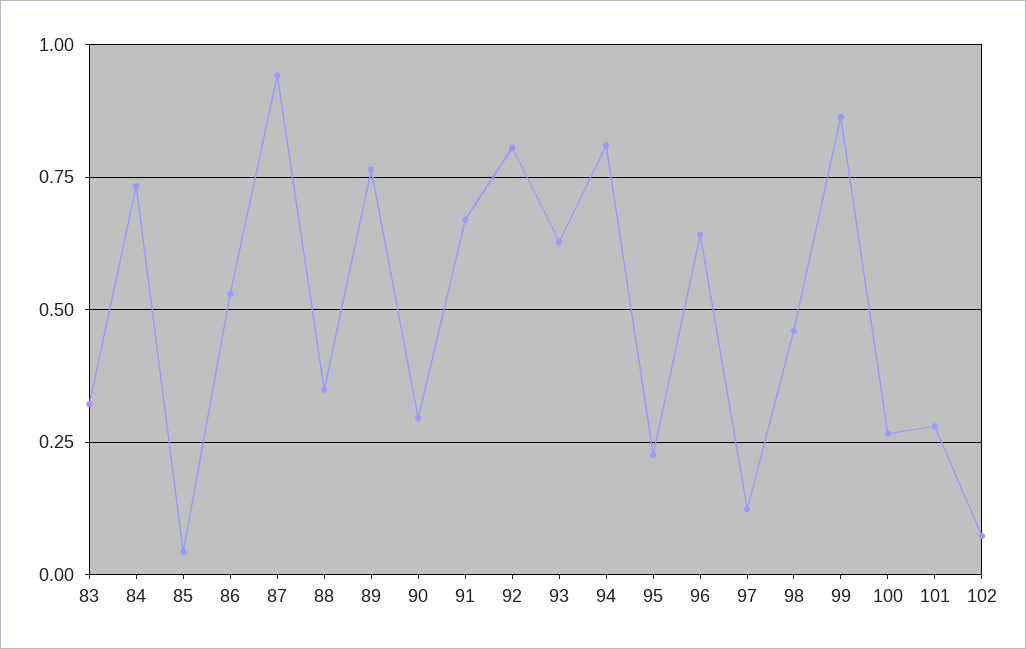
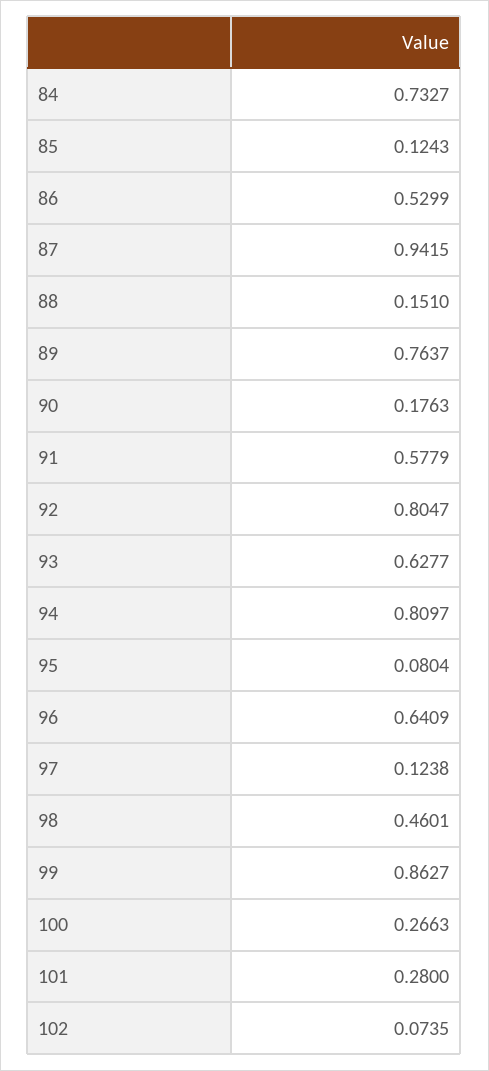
  {
-   "83": 0.325,
    "84": 0.7327,
-   "85": 0.05,
+   "85": 0.1243,
    "86": 0.5299,
    "87": 0.9415,
-   "88": 0.35,
+   "88": 0.151,
    "89": 0.7637,
-   "90": 0.3,
+   "90": 0.1763,
-   "91": 0.675,
+   "91": 0.5779,
    "92": 0.8047,
    "93": 0.6277,
    "94": 0.8097,
-   "95": 0.225,
+   "95": 0.0804,
    "96": 0.6409,
    "97": 0.1238,
    "98": 0.4601,
    "99": 0.8627,
    "100": 0.2663,
    "101": 0.28,
    "102": 0.0735
  }

